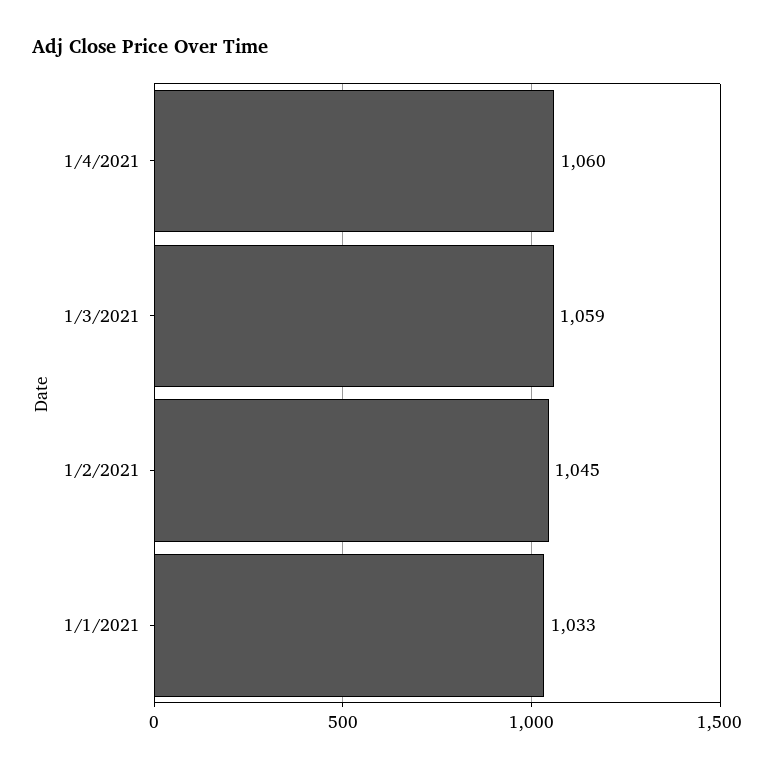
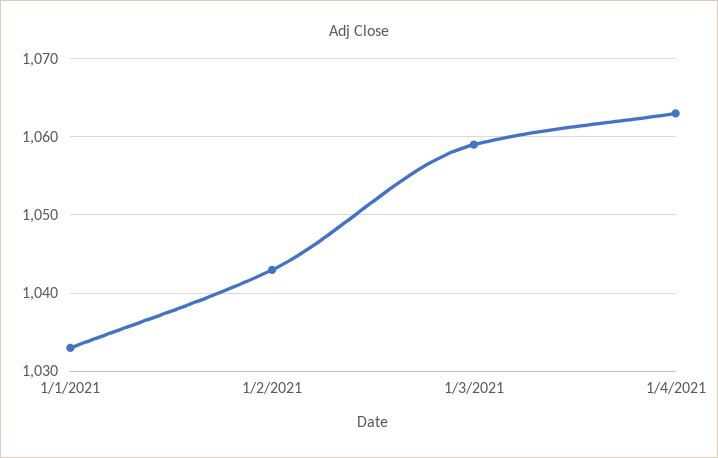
  {
-   "1/4/2021": 1060,
+   "1/4/2021": 1063,
    "1/3/2021": 1059,
-   "1/2/2021": 1045,
+   "1/2/2021": 1043,
    "1/1/2021": 1033
  }

